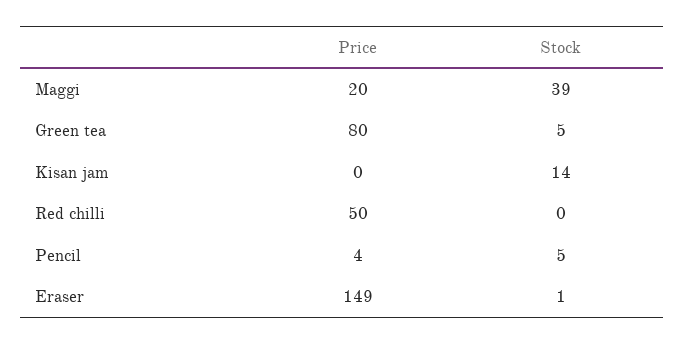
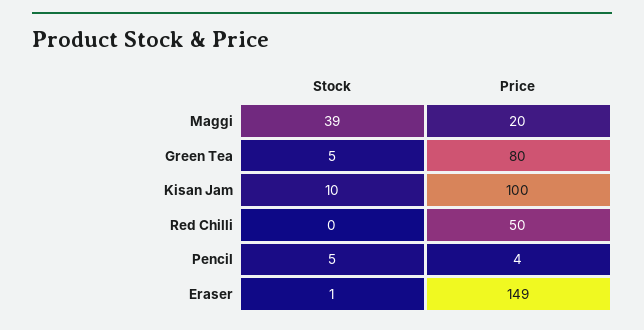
  {
    "Price": {
      "Maggi": 20,
      "Green tea": 80,
-     "Kisan jam": 0,
+     "Kisan jam": 100,
      "Red chilli": 50,
      "Pencil": 4,
      "Eraser": 149
    },
    "Stock": {
      "Maggi": 39,
      "Green tea": 5,
-     "Kisan jam": 14,
+     "Kisan jam": 10,
      "Red chilli": 0,
      "Pencil": 5,
      "Eraser": 1
    }
  }

